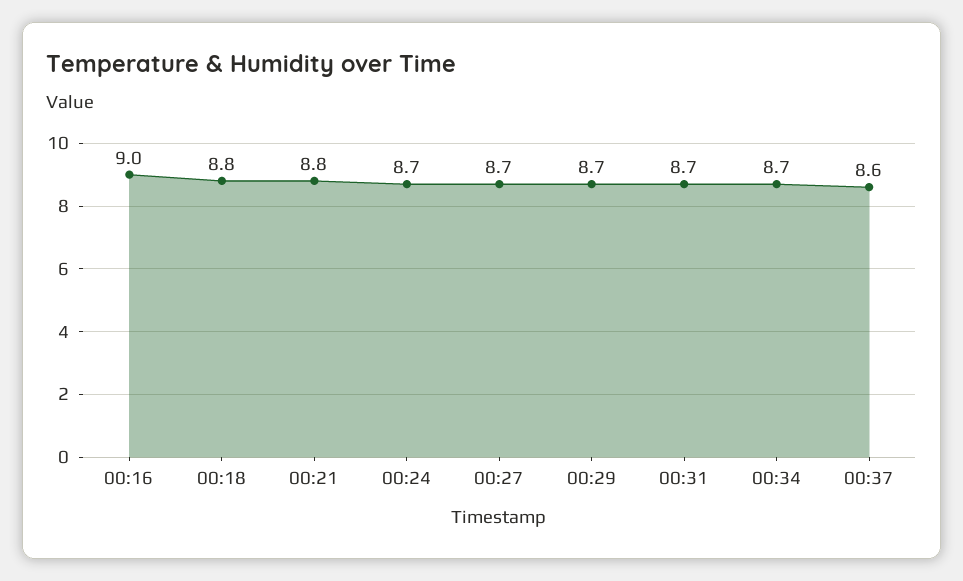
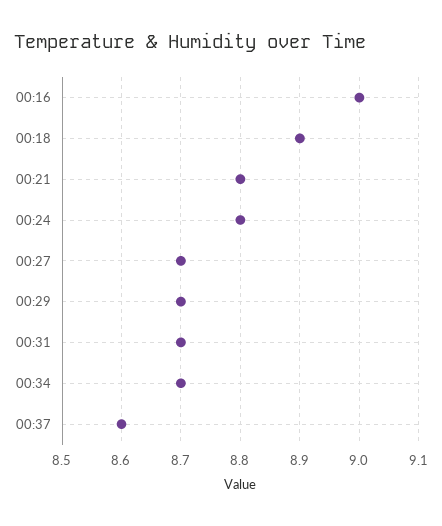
  {
    "00:16": 9,
-   "00:18": 8.8,
+   "00:18": 8.9,
    "00:21": 8.8,
-   "00:24": 8.7,
+   "00:24": 8.8,
    "00:27": 8.7,
    "00:29": 8.7,
    "00:31": 8.7,
    "00:34": 8.7,
    "00:37": 8.6
  }

